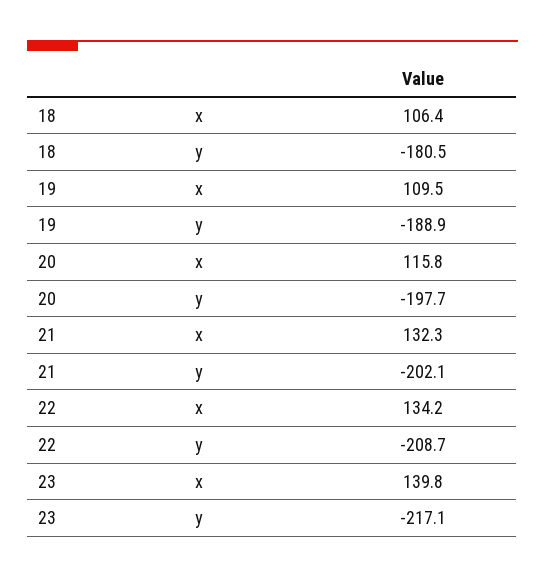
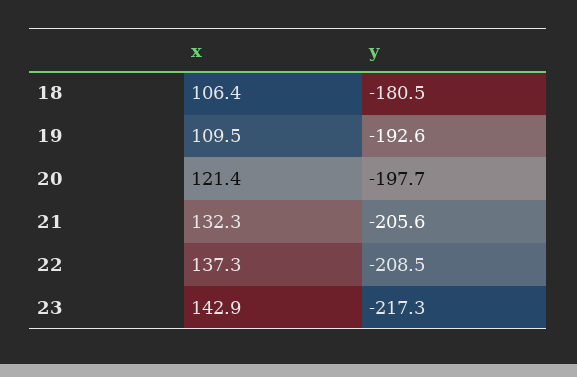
  {
    "18": {
      "x": 106.4,
      "y": -180.5
    },
    "19": {
      "x": 109.5,
-     "y": -188.9
+     "y": -192.6
    },
    "20": {
-     "x": 115.8,
+     "x": 121.4,
      "y": -197.7
    },
    "21": {
      "x": 132.3,
-     "y": -202.1
+     "y": -205.6
    },
    "22": {
-     "x": 134.2,
+     "x": 137.3,
-     "y": -208.7
+     "y": -208.5
    },
    "23": {
-     "x": 139.8,
+     "x": 142.9,
-     "y": -217.1
+     "y": -217.3
    }
  }

